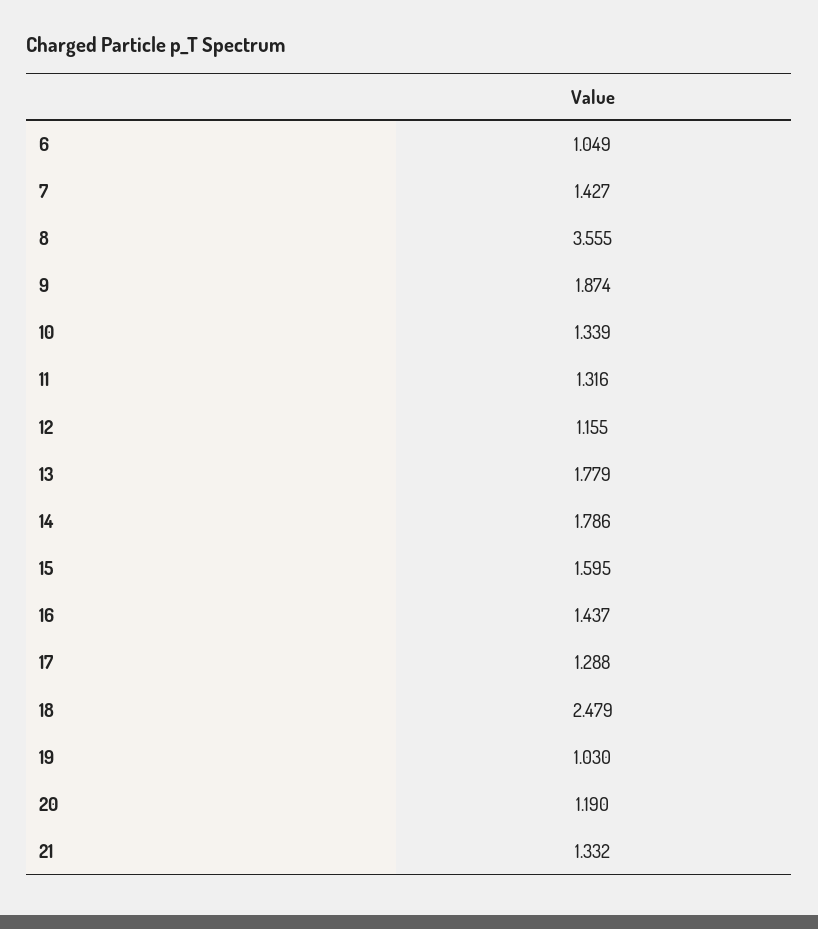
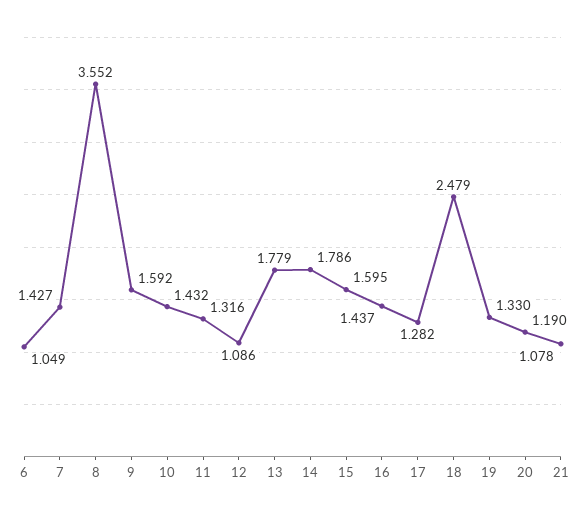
  {
    "6": 1.049,
    "7": 1.427,
-   "8": 3.555,
+   "8": 3.552,
-   "9": 1.874,
+   "9": 1.592,
-   "10": 1.339,
+   "10": 1.432,
    "11": 1.316,
-   "12": 1.155,
+   "12": 1.086,
    "13": 1.779,
    "14": 1.786,
    "15": 1.595,
    "16": 1.437,
-   "17": 1.288,
+   "17": 1.282,
    "18": 2.479,
-   "19": 1.03,
+   "19": 1.33,
    "20": 1.19,
-   "21": 1.332
+   "21": 1.078
  }

